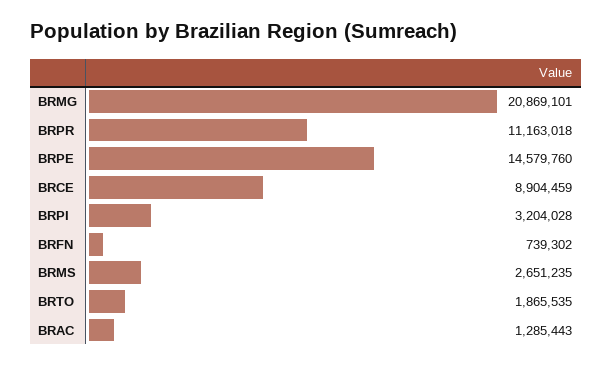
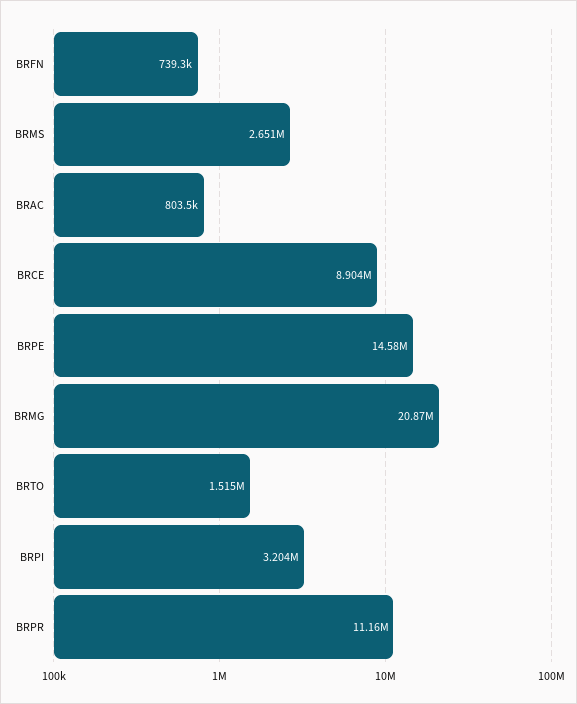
  {
    "BRMG": 20869101,
    "BRPR": 11163018,
    "BRPE": 14579760,
    "BRCE": 8904459,
    "BRPI": 3204028,
    "BRFN": 739302,
    "BRMS": 2651235,
-   "BRTO": 1865535,
+   "BRTO": 1515000,
-   "BRAC": 1285443
+   "BRAC": 803500
  }

